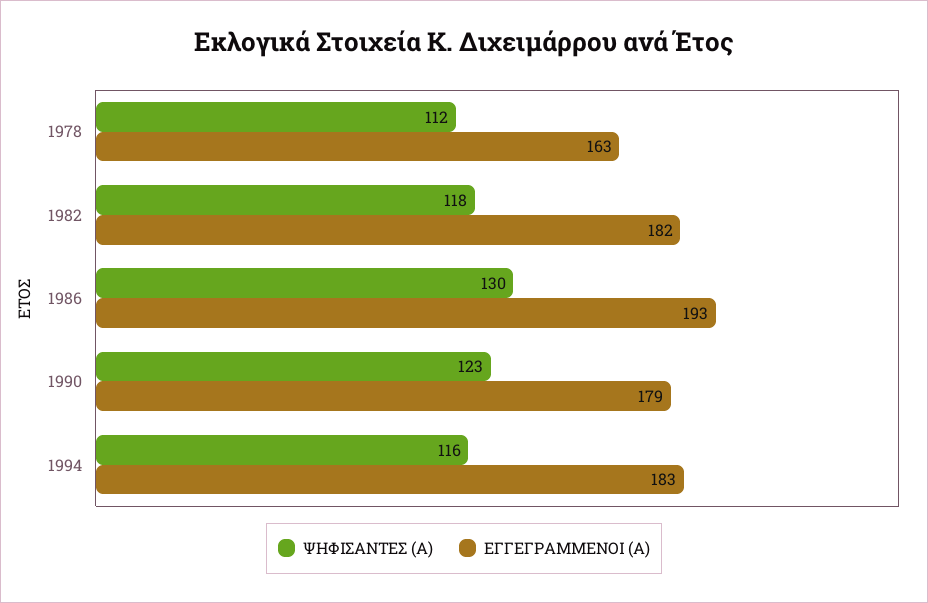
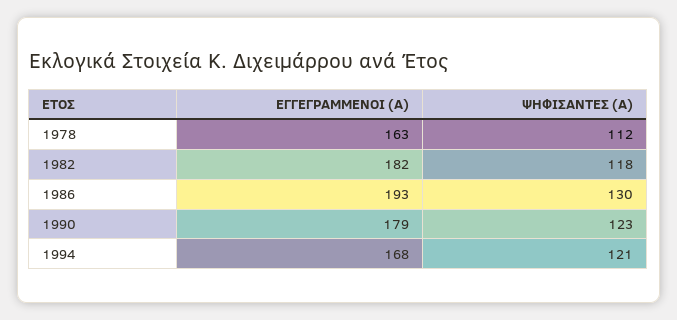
  {
    "ΨΗΦΙΣΑΝΤΕΣ (Α)": {
      "1978": 112,
      "1982": 118,
      "1986": 130,
      "1990": 123,
-     "1994": 116
+     "1994": 121
    },
    "ΕΓΓΕΓΡΑΜΜΕΝΟΙ (Α)": {
      "1978": 163,
      "1982": 182,
      "1986": 193,
      "1990": 179,
-     "1994": 183
+     "1994": 168
    }
  }

